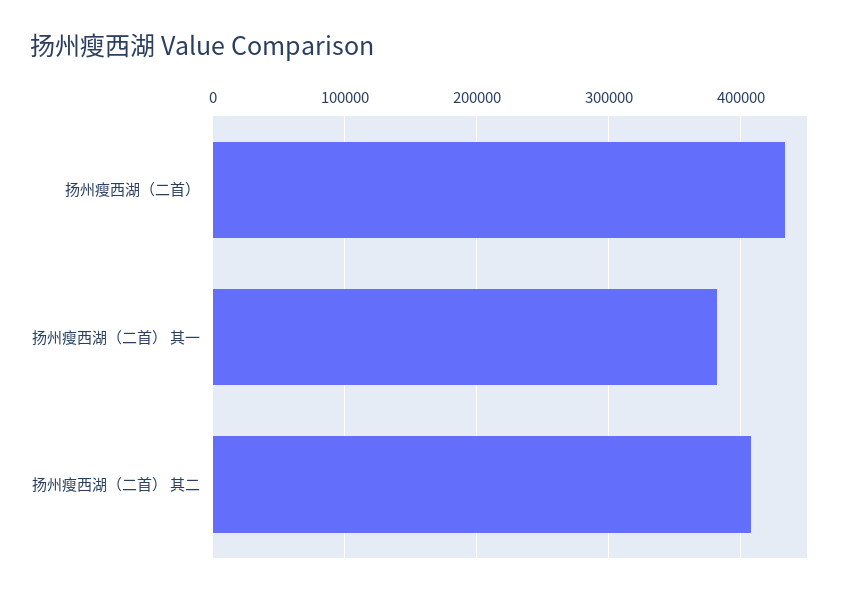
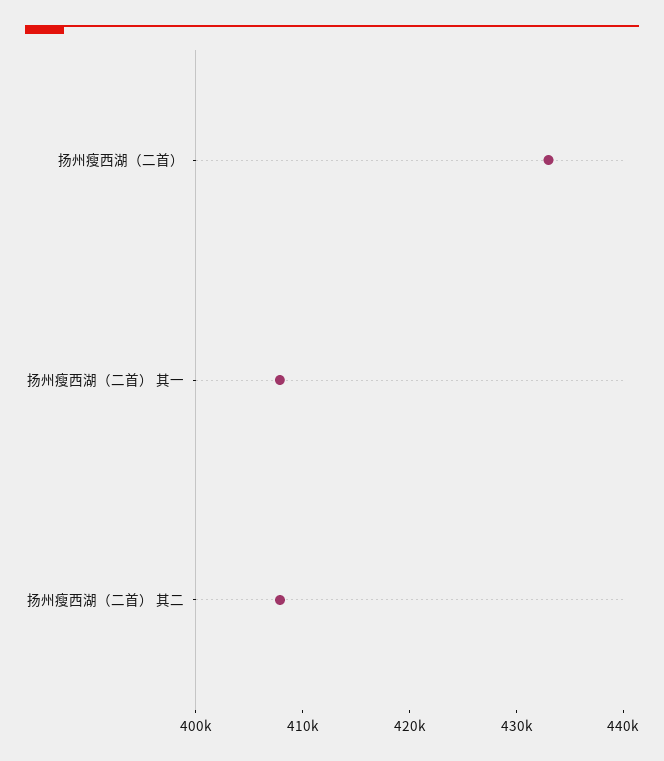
  {
    "扬州瘦西湖（二首）": 432000,
-   "扬州瘦西湖（二首） 其一": 380000,
+   "扬州瘦西湖（二首） 其一": 408000,
    "扬州瘦西湖（二首） 其二": 408000
  }

